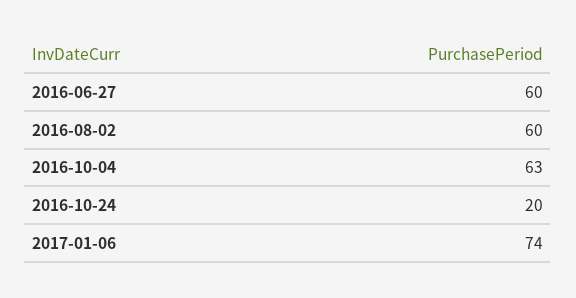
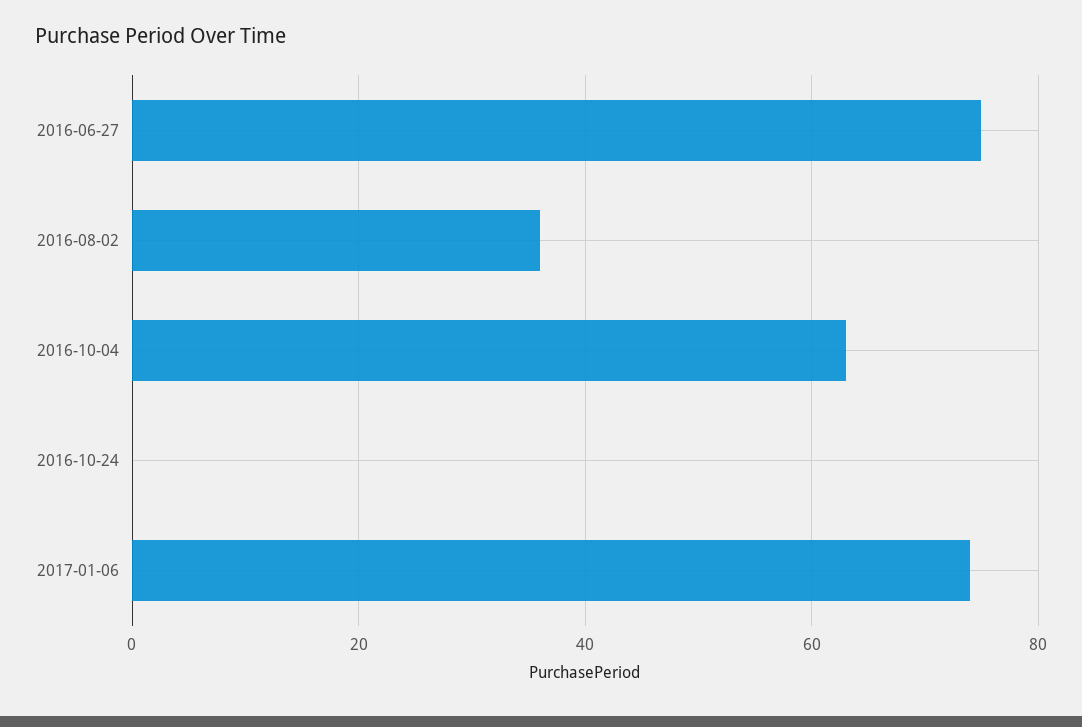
  {
-   "2016-06-27": 60,
+   "2016-06-27": 75,
-   "2016-08-02": 60,
+   "2016-08-02": 35,
    "2016-10-04": 63,
-   "2016-10-24": 20,
+   "2016-10-24": 0,
    "2017-01-06": 74
  }

